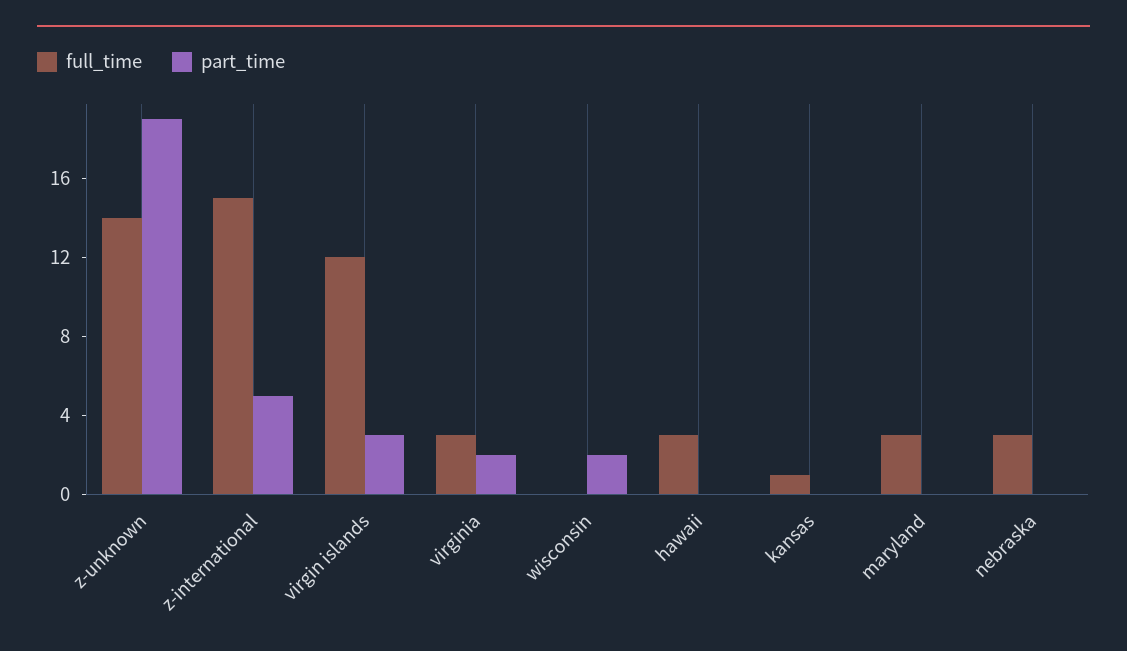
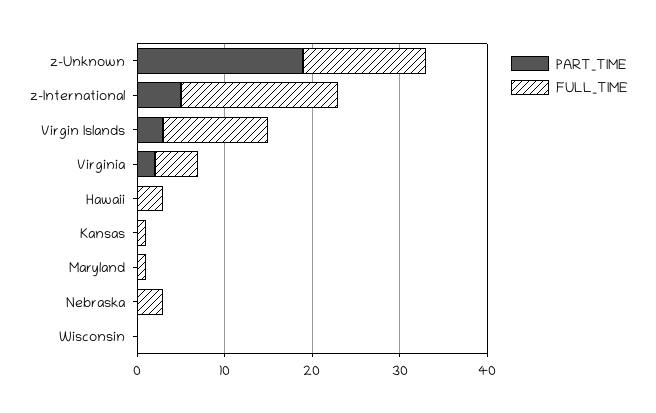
  {
    "full_time": {
      "z-unknown": 14,
-     "z-international": 15,
+     "z-international": 18,
      "virgin islands": 12,
-     "virginia": 3,
+     "virginia": 5,
      "wisconsin": 0,
      "hawaii": 3,
      "kansas": 1,
-     "maryland": 3,
+     "maryland": 1,
      "nebraska": 3
    },
    "part_time": {
      "z-unknown": 19,
      "z-international": 5,
      "virgin islands": 3,
      "virginia": 2,
-     "wisconsin": 2,
+     "wisconsin": 0,
      "hawaii": 0,
      "kansas": 0,
      "maryland": 0,
      "nebraska": 0
    }
  }

